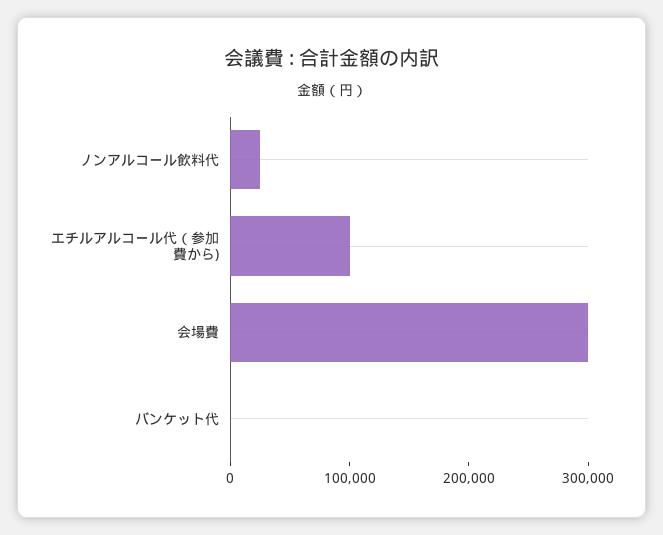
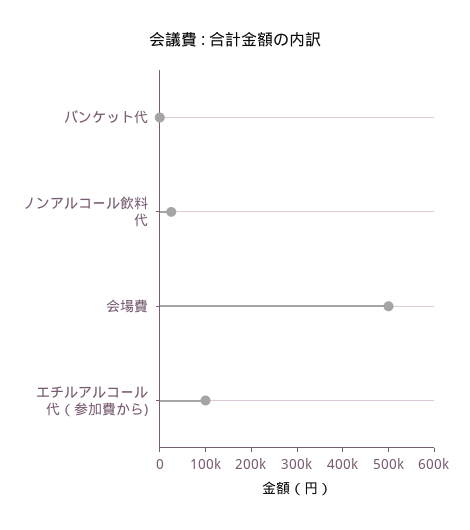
  {
    "ノンアルコール飲料代": 20000,
    "エチルアルコール代（参加費から)": 100000,
-   "会場費": 300000,
+   "会場費": 500000,
    "バンケット代": 0
  }

